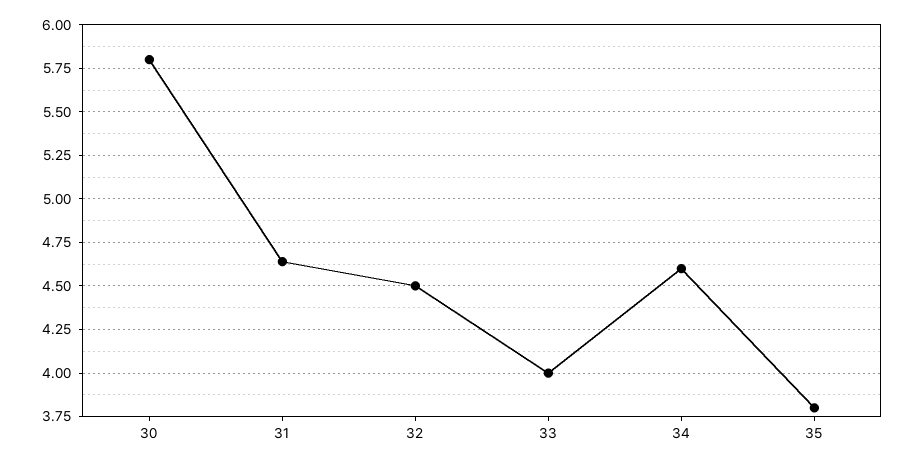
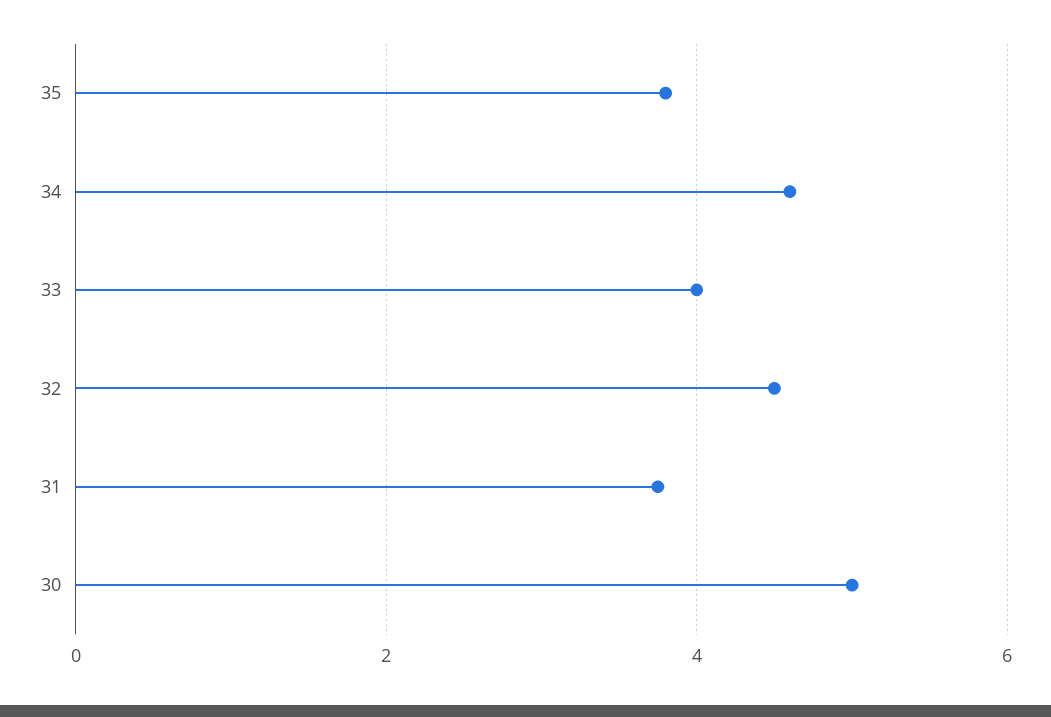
  {
-   "30": 5.8,
+   "30": 5,
-   "31": 4.65,
+   "31": 3.8,
    "32": 4.5,
    "33": 4,
    "34": 4.6,
    "35": 3.8
  }

